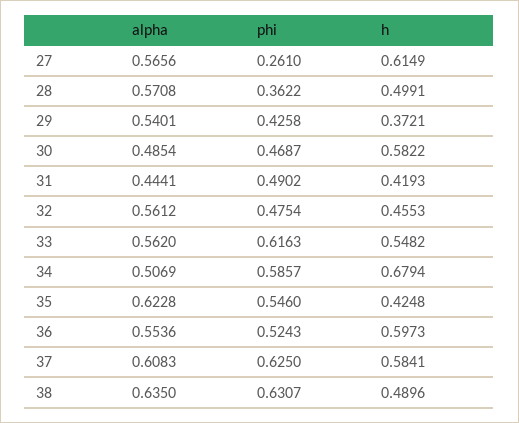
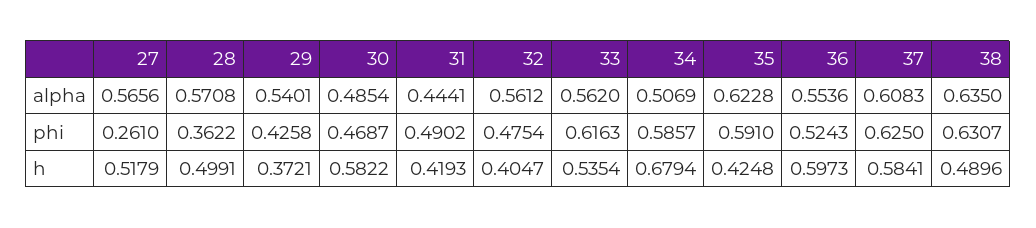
  {
    "alpha": {
      "27": 0.5656,
      "28": 0.5708,
      "29": 0.5401,
      "30": 0.4854,
      "31": 0.4441,
      "32": 0.5612,
      "33": 0.562,
      "34": 0.5069,
      "35": 0.6228,
      "36": 0.5536,
      "37": 0.6083,
      "38": 0.635
    },
    "phi": {
      "27": 0.261,
      "28": 0.3622,
      "29": 0.4258,
      "30": 0.4687,
      "31": 0.4902,
      "32": 0.4754,
      "33": 0.6163,
      "34": 0.5857,
-     "35": 0.546,
+     "35": 0.591,
      "36": 0.5243,
      "37": 0.625,
      "38": 0.6307
    },
    "h": {
-     "27": 0.6149,
+     "27": 0.5179,
      "28": 0.4991,
      "29": 0.3721,
      "30": 0.5822,
      "31": 0.4193,
-     "32": 0.4553,
+     "32": 0.4047,
-     "33": 0.5482,
+     "33": 0.5354,
      "34": 0.6794,
      "35": 0.4248,
      "36": 0.5973,
      "37": 0.5841,
      "38": 0.4896
    }
  }

